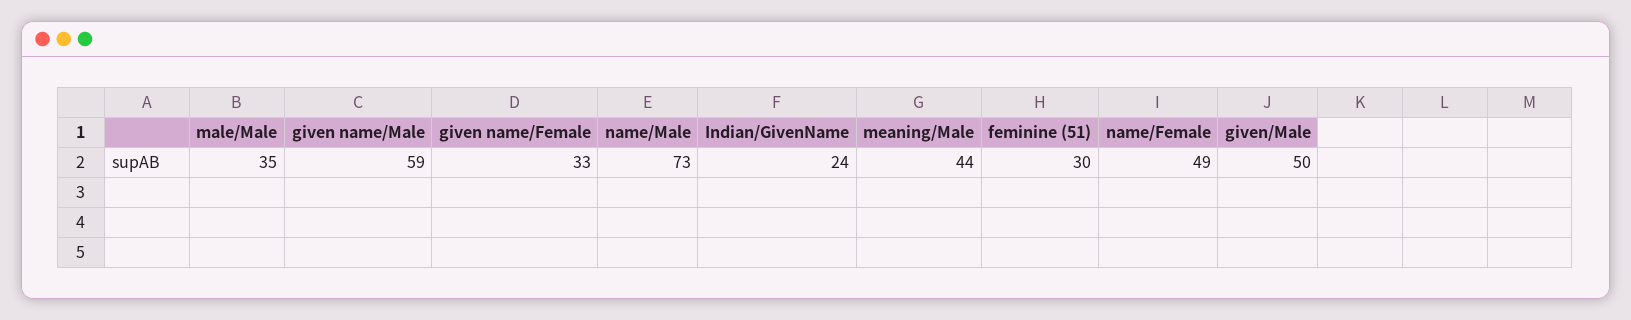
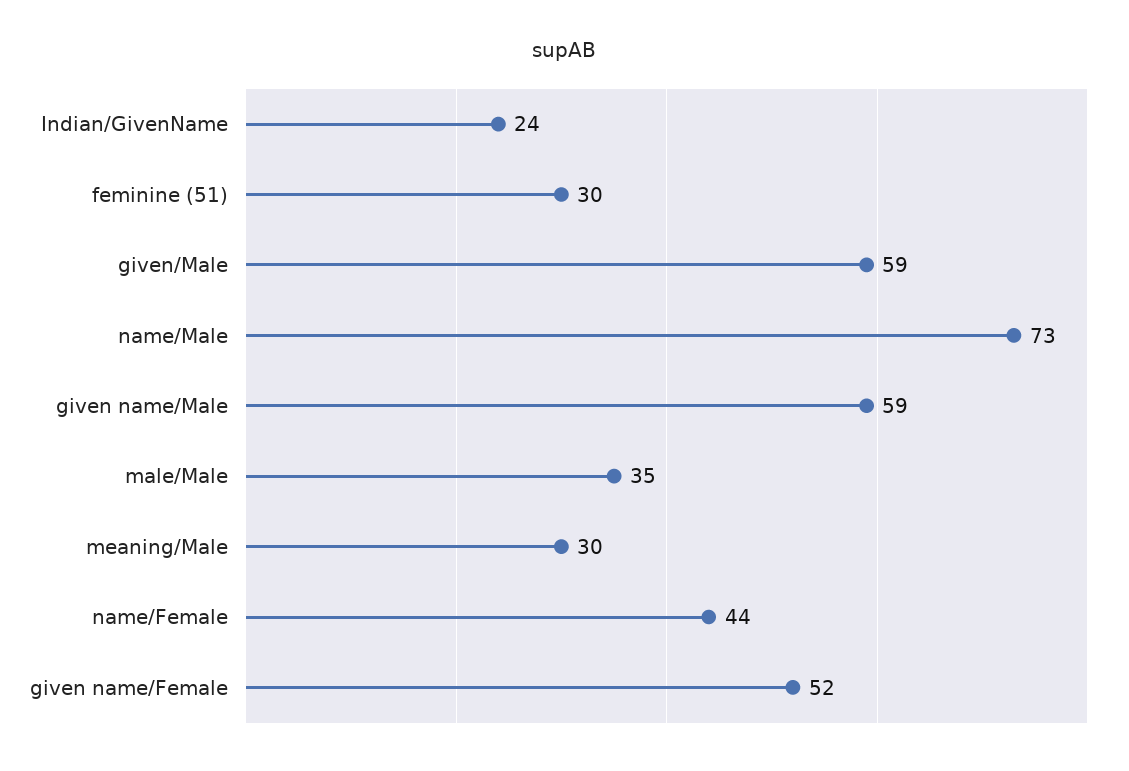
  {
    "male/Male": 35,
    "given name/Male": 59,
-   "given name/Female": 33,
+   "given name/Female": 52,
    "name/Male": 73,
    "Indian/GivenName": 24,
-   "meaning/Male": 44,
+   "meaning/Male": 30,
    "feminine (51)": 30,
-   "name/Female": 49,
+   "name/Female": 44,
-   "given/Male": 50
+   "given/Male": 59
  }

